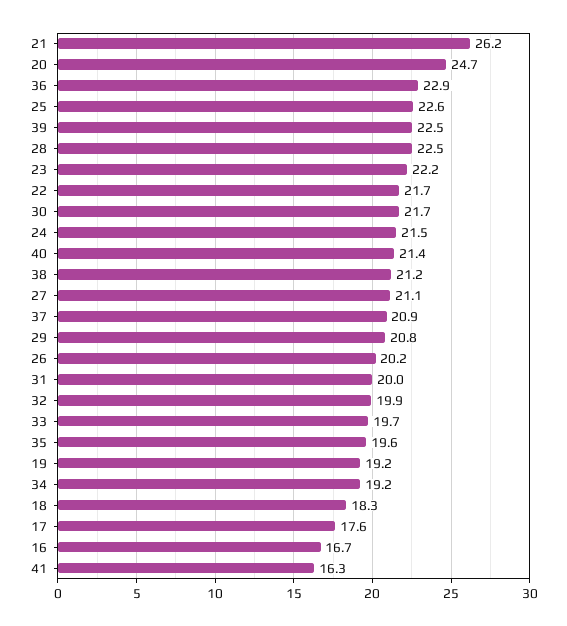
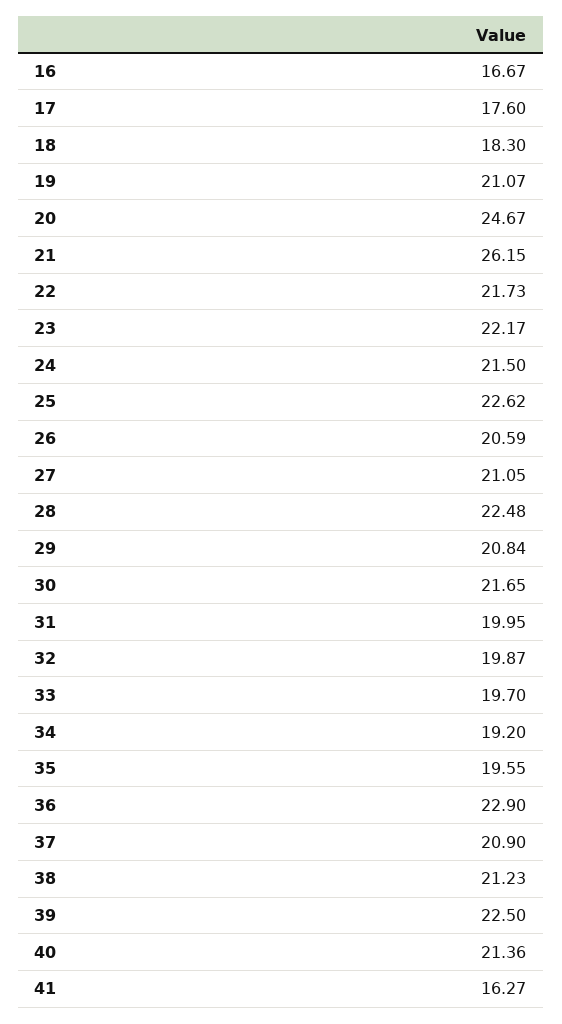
  {
    "21": 26.15,
    "20": 24.67,
    "36": 22.9,
    "25": 22.62,
    "39": 22.5,
    "28": 22.48,
    "23": 22.17,
    "22": 21.73,
    "30": 21.65,
    "24": 21.5,
    "40": 21.36,
    "38": 21.23,
    "27": 21.05,
    "37": 20.9,
    "29": 20.84,
-   "26": 20.2,
+   "26": 20.59,
    "31": 19.95,
    "32": 19.87,
    "33": 19.7,
    "35": 19.55,
-   "19": 19.2,
+   "19": 21.07,
    "34": 19.2,
    "18": 18.3,
    "17": 17.6,
    "16": 16.67,
    "41": 16.27
  }

